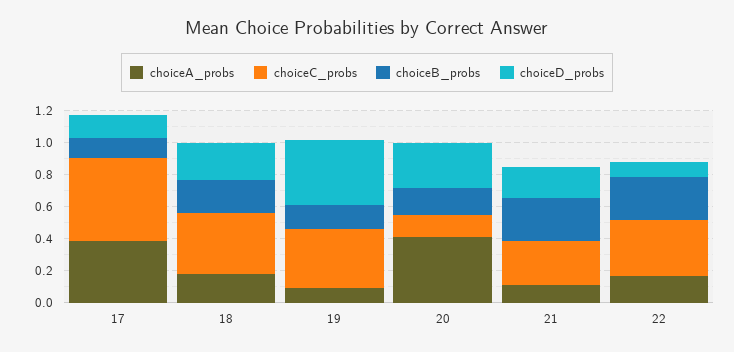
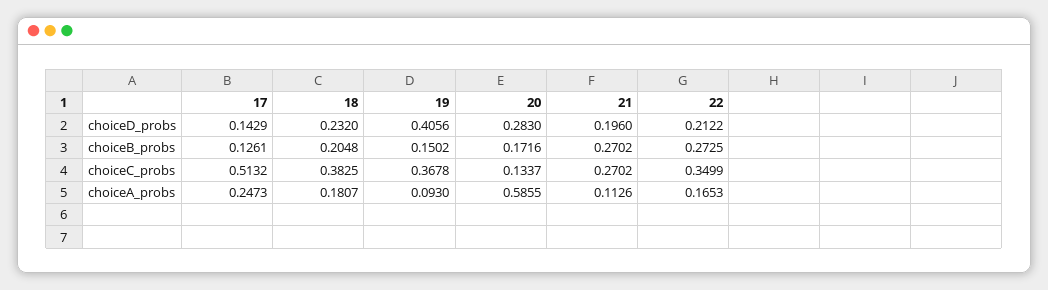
  {
    "choiceA_probs": {
-     "17": 0.4,
+     "17": 0.2473,
      "18": 0.1807,
      "19": 0.093,
-     "20": 0.4,
+     "20": 0.5855,
      "21": 0.1126,
      "22": 0.1653
    },
    "choiceC_probs": {
      "17": 0.5132,
      "18": 0.3825,
      "19": 0.3678,
      "20": 0.1337,
      "21": 0.2702,
      "22": 0.3499
    },
    "choiceB_probs": {
      "17": 0.1261,
      "18": 0.2048,
      "19": 0.1502,
      "20": 0.1716,
      "21": 0.2702,
      "22": 0.2725
    },
    "choiceD_probs": {
      "17": 0.1429,
      "18": 0.232,
      "19": 0.4056,
      "20": 0.283,
      "21": 0.196,
-     "22": 0.1
+     "22": 0.2122
    }
  }

